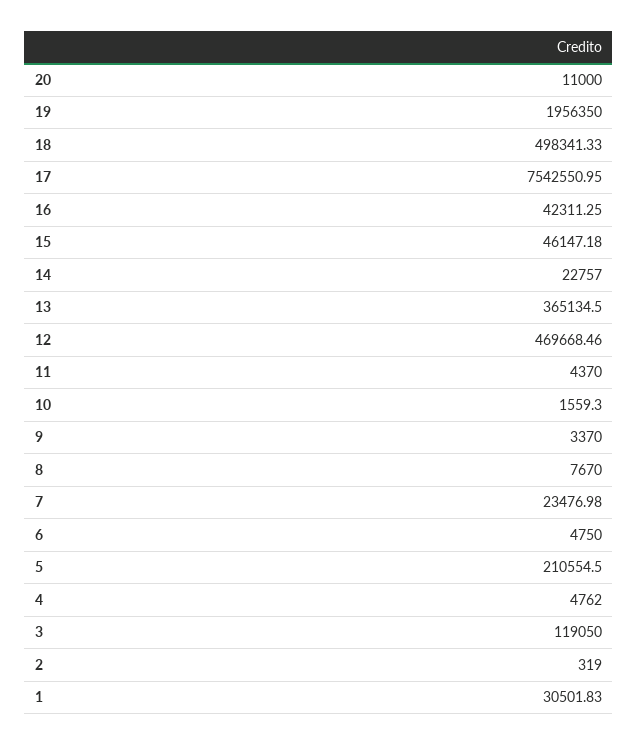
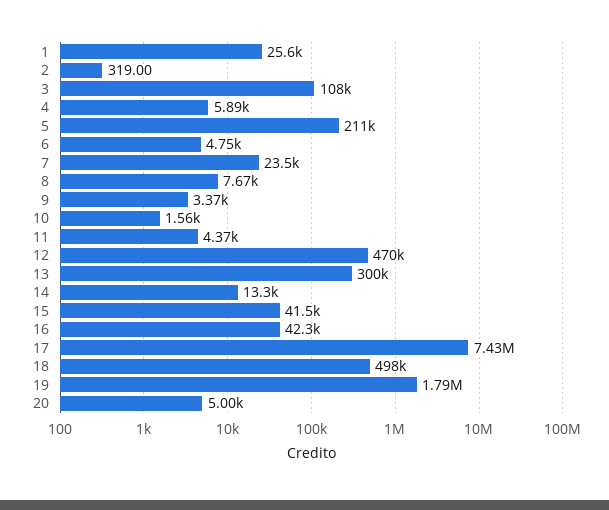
  {
-   "20": 11000,
+   "20": 5000,
-   "19": 1956350,
+   "19": 1790000,
    "18": 498341.33,
-   "17": 7542550.95,
+   "17": 7430000,
    "16": 42311.25,
-   "15": 46147.18,
+   "15": 41500,
-   "14": 22757,
+   "14": 13300,
-   "13": 365134.5,
+   "13": 300000,
    "12": 469668.46,
    "11": 4370,
    "10": 1559.3,
    "9": 3370,
    "8": 7670,
    "7": 23476.98,
    "6": 4750,
    "5": 210554.5,
-   "4": 4762,
+   "4": 5890,
-   "3": 119050,
+   "3": 108000,
    "2": 319,
-   "1": 30501.83
+   "1": 25600
  }

